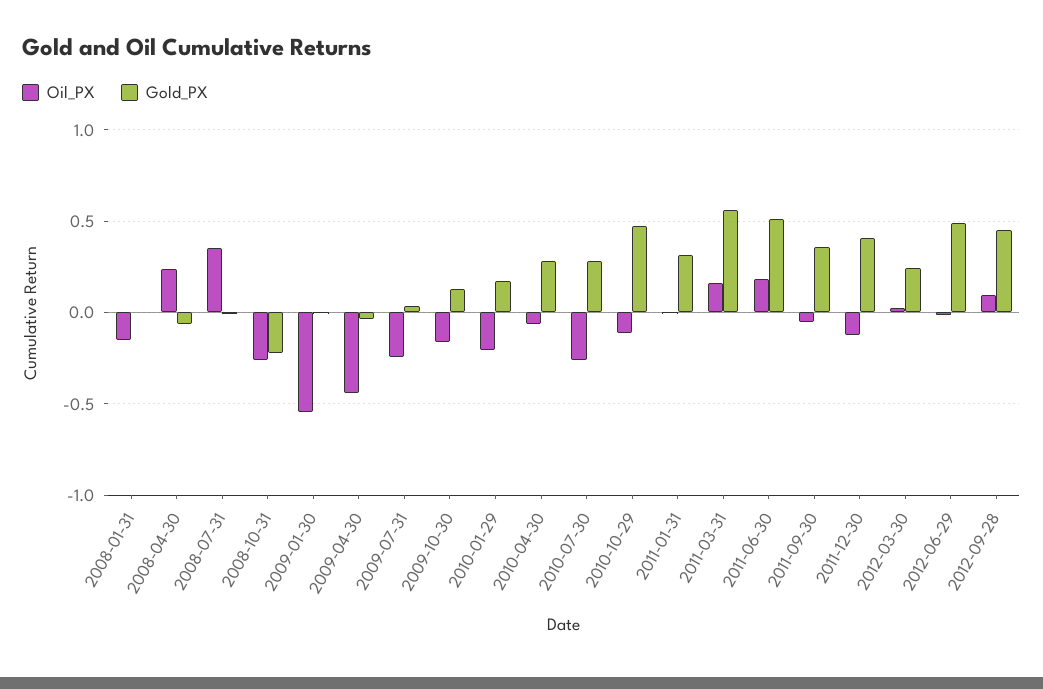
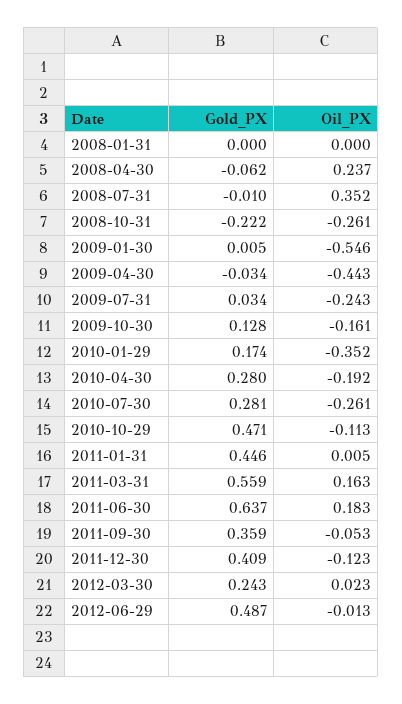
  {
    "Oil_PX": {
-     "2008-01-31": -0.15,
+     "2008-01-31": 0,
      "2008-04-30": 0.237,
      "2008-07-31": 0.352,
      "2008-10-31": -0.261,
      "2009-01-30": -0.546,
      "2009-04-30": -0.443,
      "2009-07-31": -0.243,
      "2009-10-30": -0.161,
-     "2010-01-29": -0.2,
+     "2010-01-29": -0.352,
-     "2010-04-30": -0.05,
+     "2010-04-30": -0.192,
      "2010-07-30": -0.261,
      "2010-10-29": -0.113,
      "2011-01-31": 0.005,
      "2011-03-31": 0.163,
      "2011-06-30": 0.183,
      "2011-09-30": -0.053,
      "2011-12-30": -0.123,
      "2012-03-30": 0.023,
-     "2012-06-29": -0.013,
+     "2012-06-29": -0.013
-     "2012-09-28": 0.1
    },
    "Gold_PX": {
      "2008-01-31": 0,
      "2008-04-30": -0.062,
      "2008-07-31": -0.01,
      "2008-10-31": -0.222,
      "2009-01-30": 0.005,
      "2009-04-30": -0.034,
      "2009-07-31": 0.034,
      "2009-10-30": 0.128,
      "2010-01-29": 0.174,
      "2010-04-30": 0.28,
      "2010-07-30": 0.281,
      "2010-10-29": 0.471,
-     "2011-01-31": 0.3,
+     "2011-01-31": 0.446,
      "2011-03-31": 0.559,
-     "2011-06-30": 0.5,
+     "2011-06-30": 0.637,
      "2011-09-30": 0.359,
      "2011-12-30": 0.409,
      "2012-03-30": 0.243,
-     "2012-06-29": 0.487,
+     "2012-06-29": 0.487
-     "2012-09-28": 0.45
    }
  }

